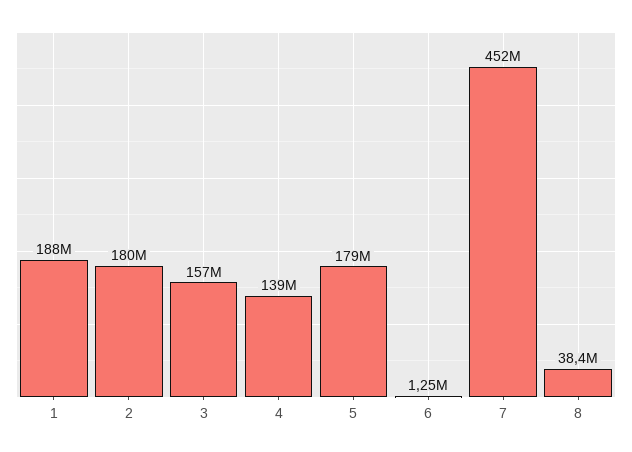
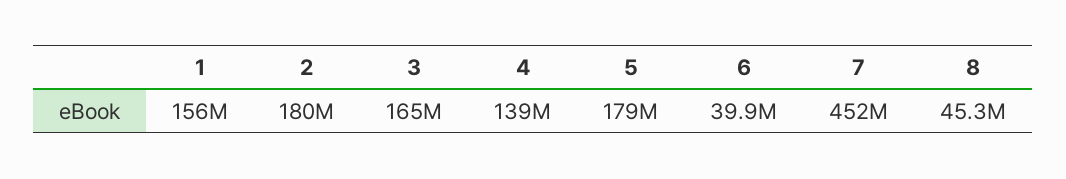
  {
-   "1": 188000000,
+   "1": 156000000,
    "2": 180000000,
-   "3": 157000000,
+   "3": 165000000,
    "4": 139000000,
    "5": 179000000,
-   "6": 1250000,
+   "6": 39900000,
    "7": 452000000,
-   "8": 38400000
+   "8": 45300000
  }

